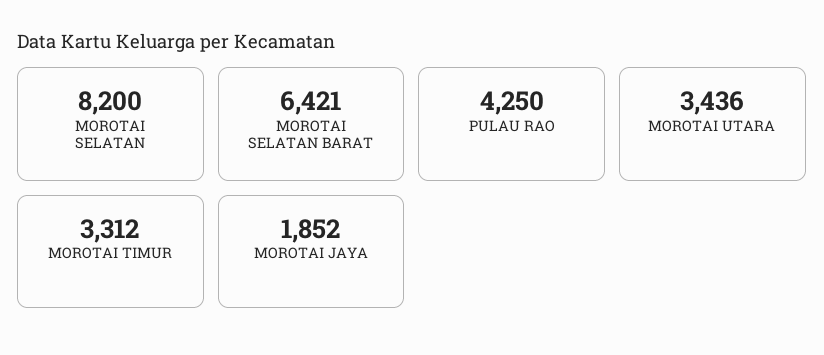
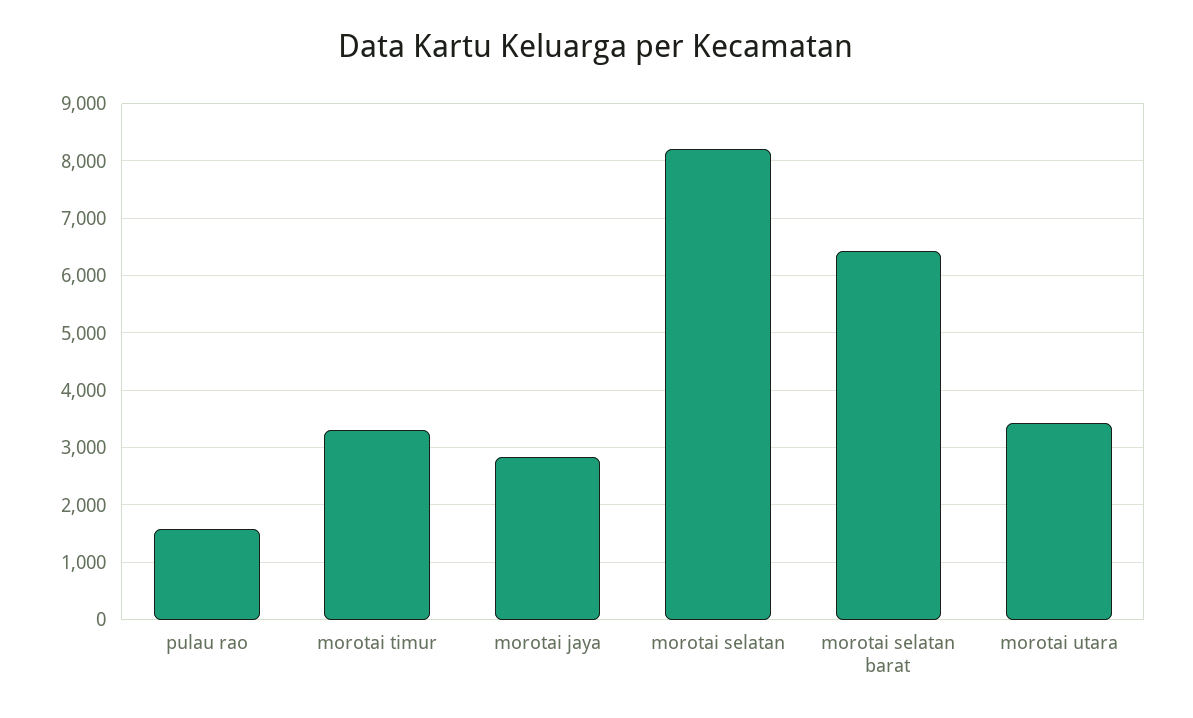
  {
    "MOROTAI SELATAN": 8200,
    "MOROTAI SELATAN BARAT": 6421,
-   "PULAU RAO": 4250,
+   "PULAU RAO": 1600,
    "MOROTAI UTARA": 3436,
    "MOROTAI TIMUR": 3312,
-   "MOROTAI JAYA": 1852
+   "MOROTAI JAYA": 2800
  }

